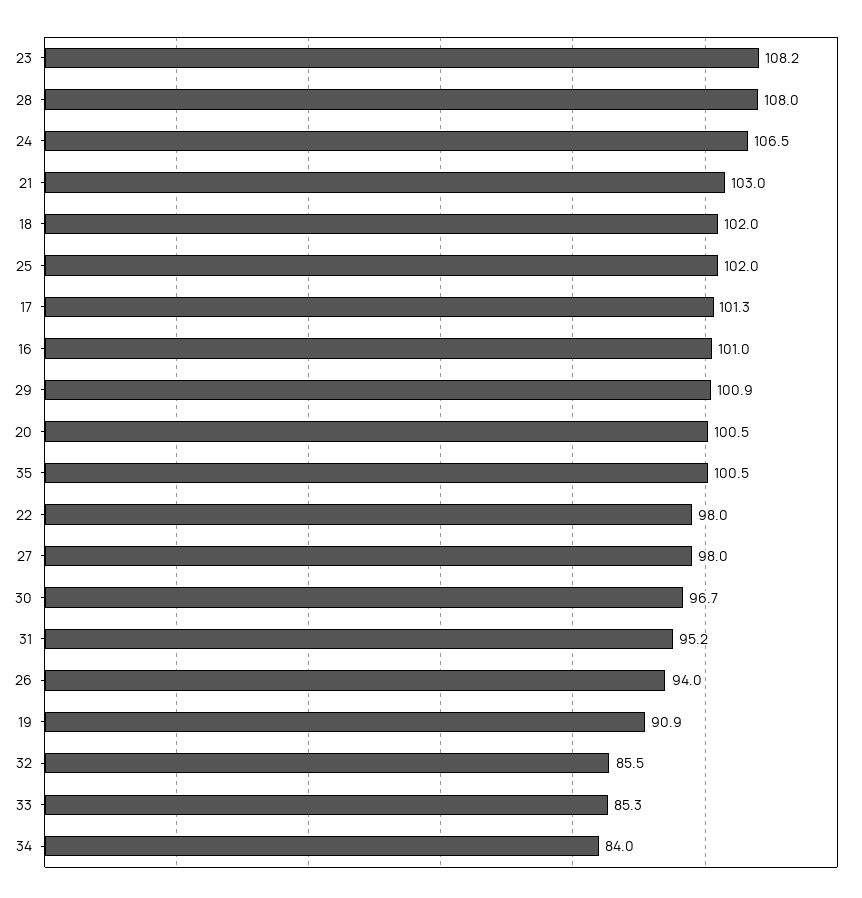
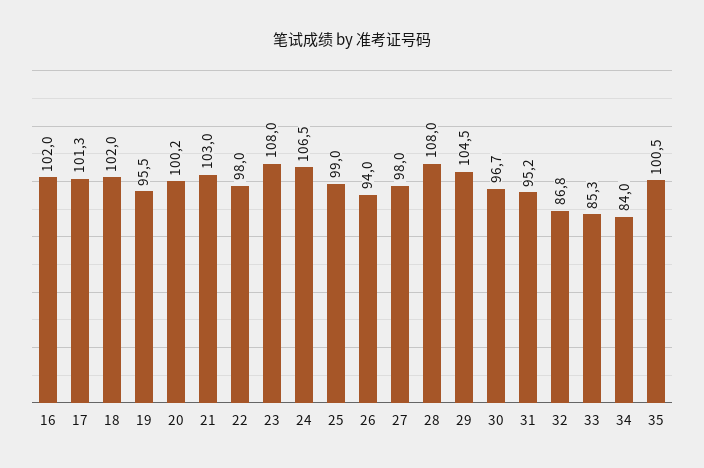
  {
-   "23": 108.2,
+   "23": 108,
    "28": 108,
    "24": 106.5,
    "21": 103,
    "18": 102,
-   "25": 102,
+   "25": 99,
    "17": 101.3,
-   "16": 101,
+   "16": 102,
-   "29": 100.9,
+   "29": 104.5,
-   "20": 100.5,
+   "20": 100.2,
    "35": 100.5,
    "22": 98,
    "27": 98,
    "30": 96.7,
    "31": 95.2,
    "26": 94,
-   "19": 90.9,
+   "19": 95.5,
-   "32": 85.5,
+   "32": 86.8,
    "33": 85.3,
    "34": 84
  }

